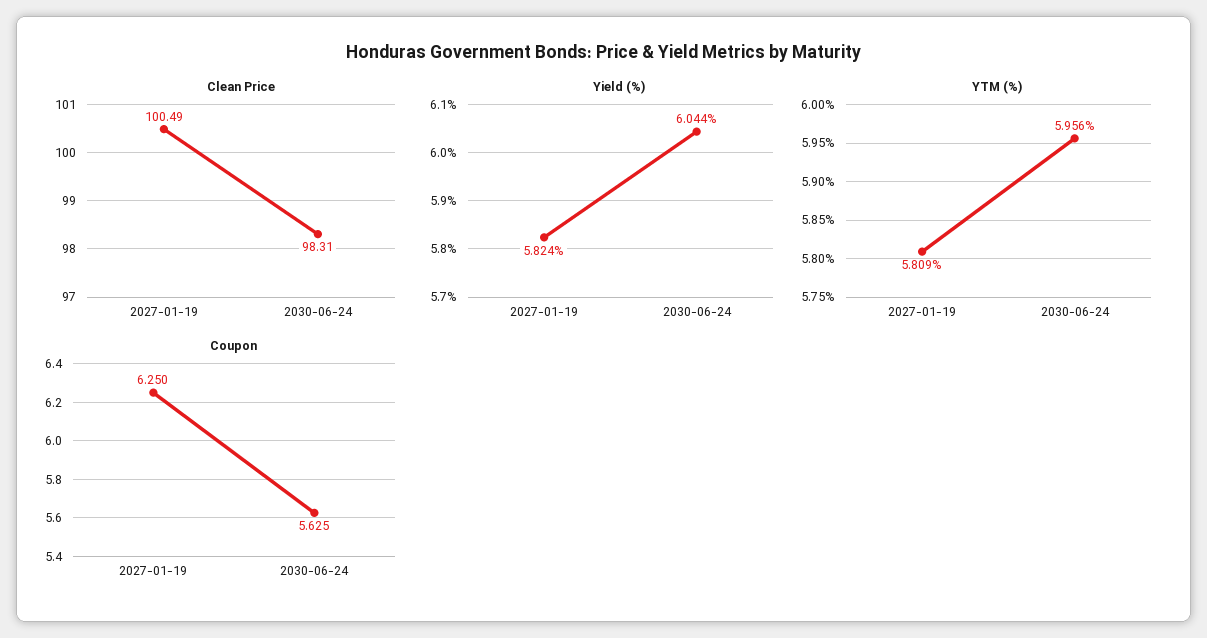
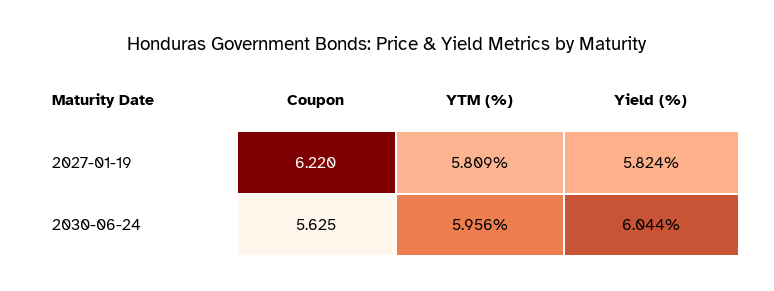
  {
-   "Clean Price": {
-     "2027-01-19": 100.49,
-     "2030-06-24": 98.31
-   },
    "Yield (%)": {
      "2027-01-19": 5.824,
      "2030-06-24": 6.044
    },
    "YTM (%)": {
      "2027-01-19": 5.809,
      "2030-06-24": 5.956
    },
    "Coupon": {
-     "2027-01-19": 6.25,
+     "2027-01-19": 6.22,
      "2030-06-24": 5.625
    }
  }

